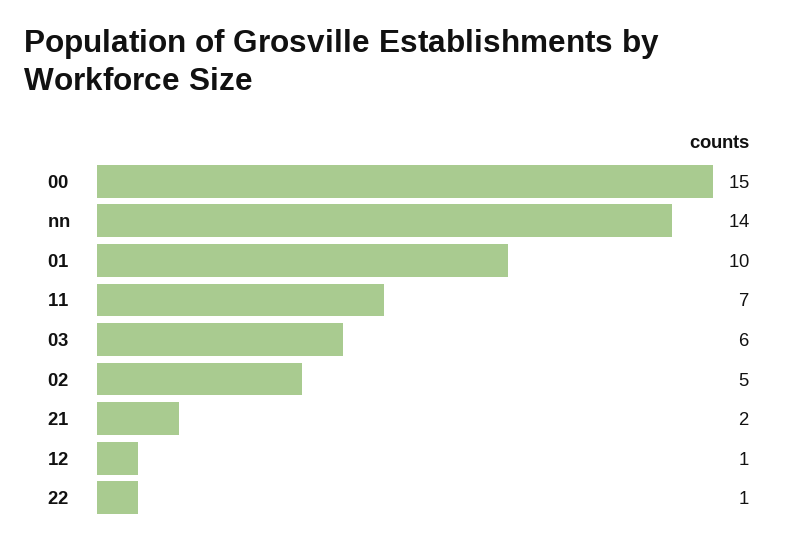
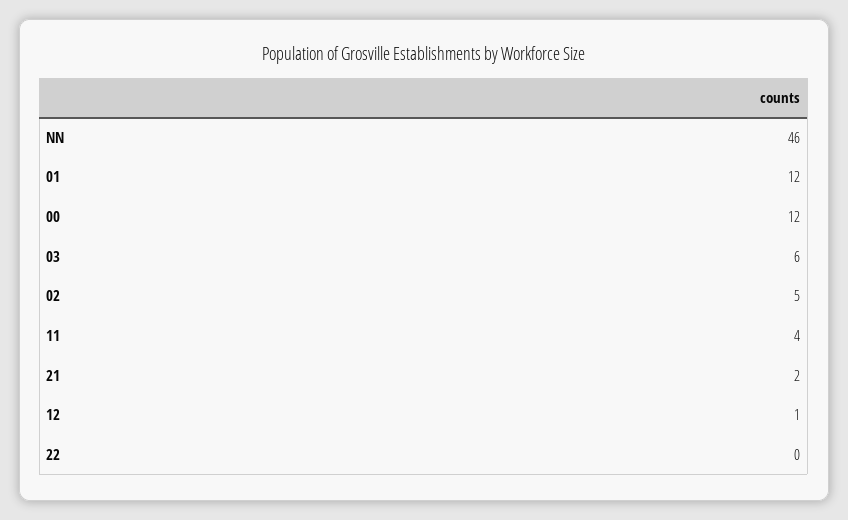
  {
-   "00": 15,
+   "00": 12,
-   "nn": 14,
+   "nn": 46,
-   "01": 10,
+   "01": 12,
-   "11": 7,
+   "11": 4,
    "03": 6,
    "02": 5,
    "21": 2,
    "12": 1,
-   "22": 1
+   "22": 0
  }

